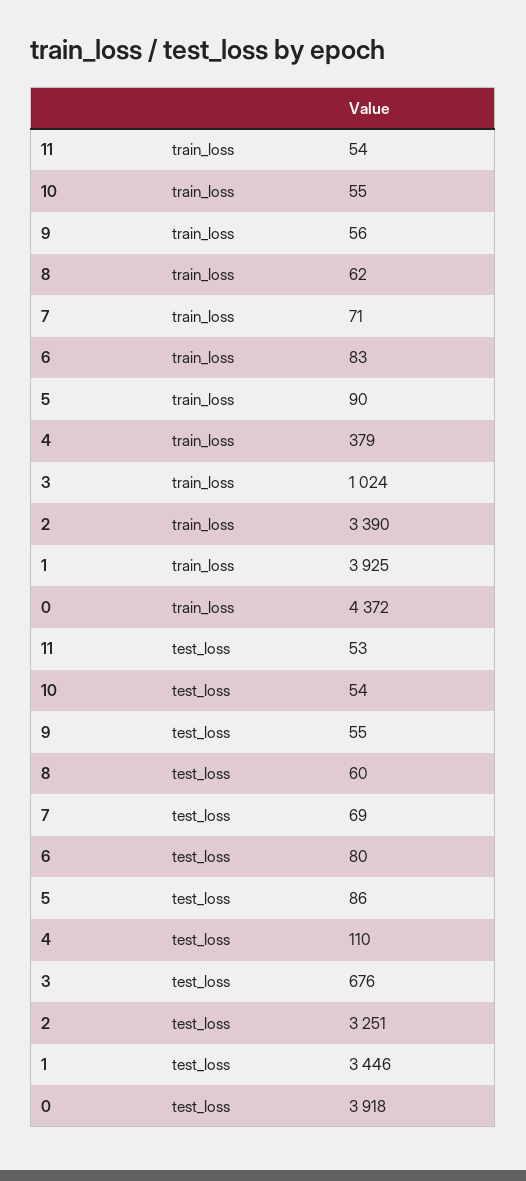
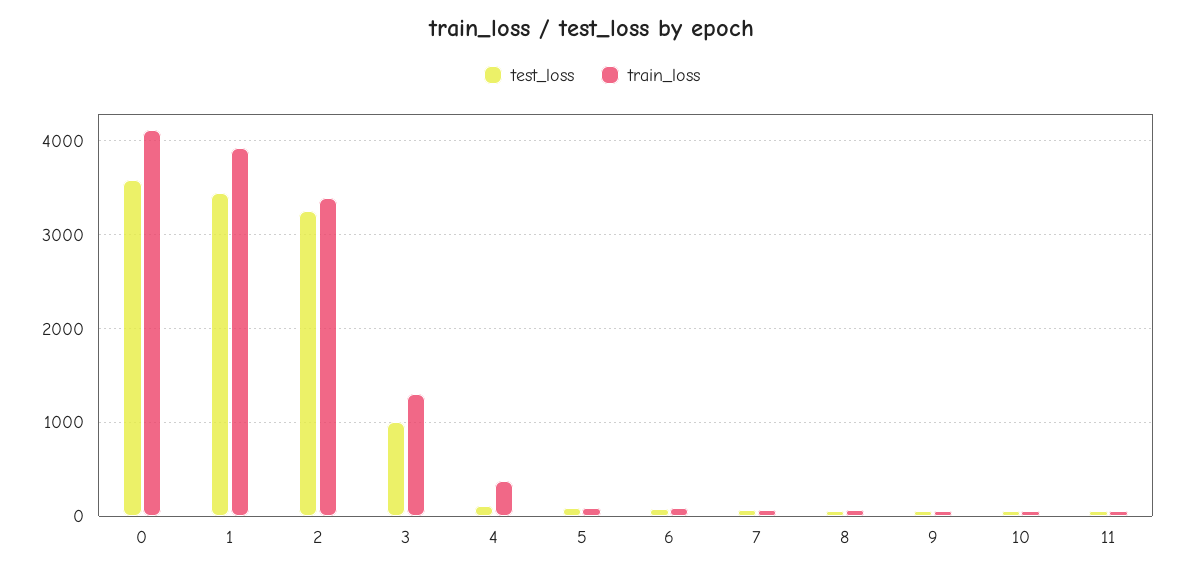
  {
    "train_loss": {
      "11": 54,
      "10": 55,
      "9": 56,
      "8": 62,
      "7": 71,
      "6": 83,
      "5": 90,
      "4": 379,
-     "3": 1024,
+     "3": 1300,
      "2": 3390,
      "1": 3925,
-     "0": 4372
+     "0": 4100
    },
    "test_loss": {
      "11": 53,
      "10": 54,
      "9": 55,
      "8": 60,
      "7": 69,
      "6": 80,
      "5": 86,
      "4": 110,
-     "3": 676,
+     "3": 1000,
      "2": 3251,
      "1": 3446,
-     "0": 3918
+     "0": 3600
    }
  }

